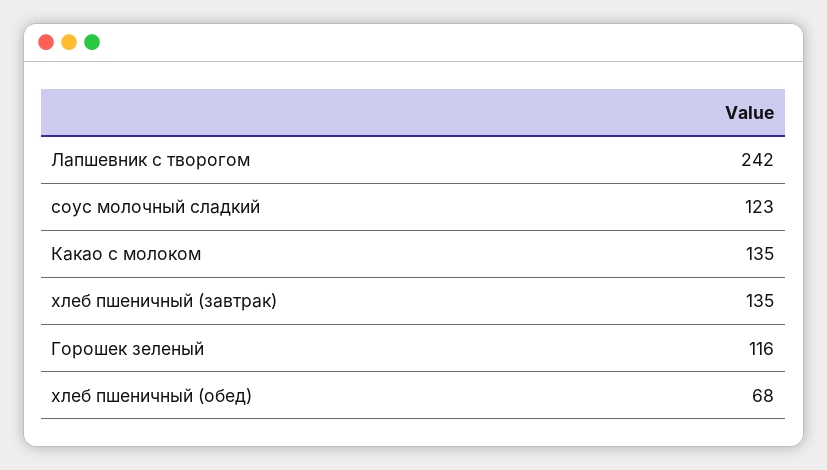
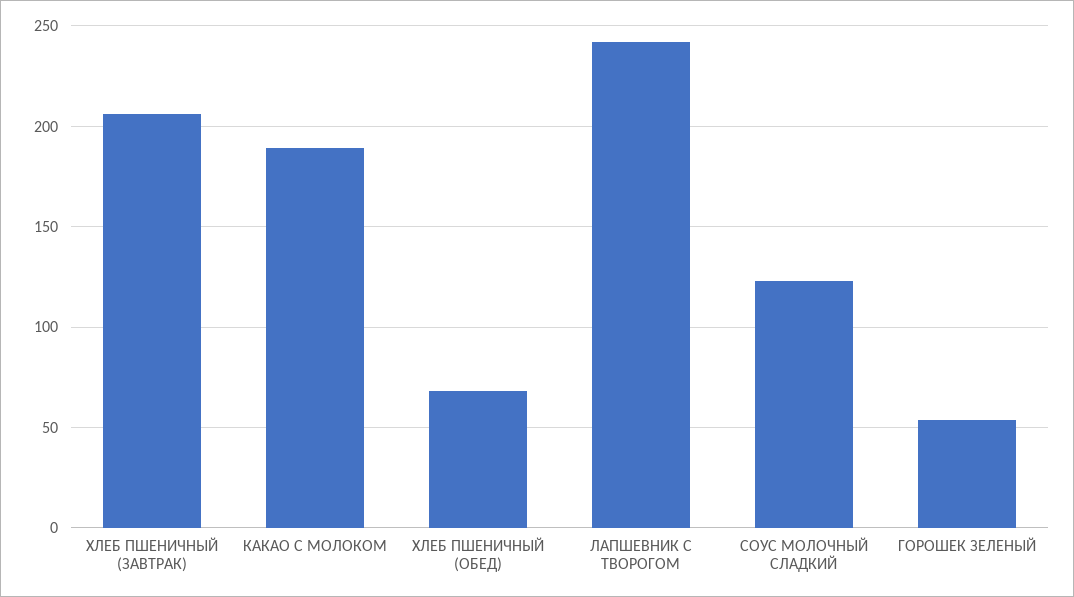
  {
    "Лапшевник с творогом": 242,
    "соус молочный сладкий": 123,
-   "Какао с молоком": 135,
+   "Какао с молоком": 190,
-   "хлеб пшеничный (завтрак)": 135,
+   "хлеб пшеничный (завтрак)": 205,
-   "Горошек зеленый": 116,
+   "Горошек зеленый": 55,
    "хлеб пшеничный (обед)": 68
  }

